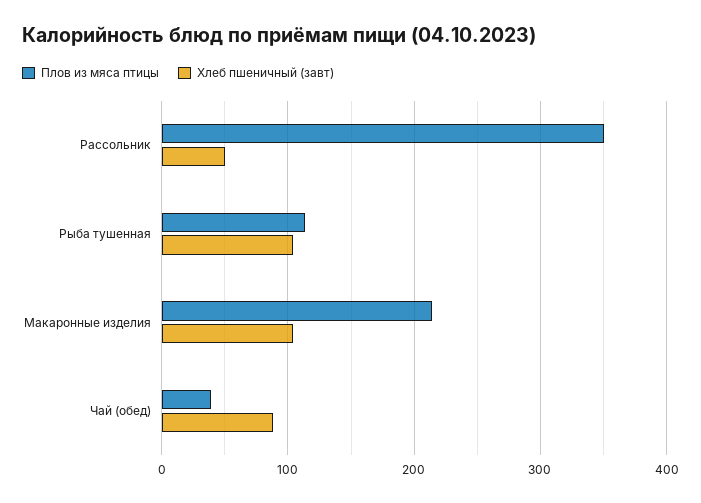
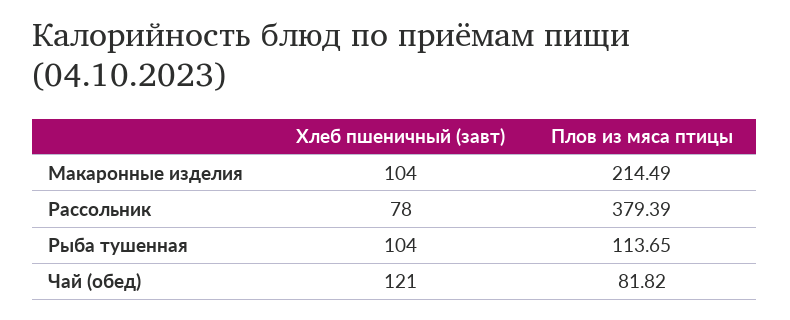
  {
    "Плов из мяса птицы": {
-     "Рассольник": 350,
+     "Рассольник": 379.39,
      "Рыба тушенная": 113.65,
      "Макаронные изделия": 214.49,
-     "Чай (обед)": 40
+     "Чай (обед)": 81.82
    },
    "Хлеб пшеничный (завт)": {
-     "Рассольник": 50,
+     "Рассольник": 78,
      "Рыба тушенная": 104,
      "Макаронные изделия": 104,
-     "Чай (обед)": 90
+     "Чай (обед)": 121
    }
  }

